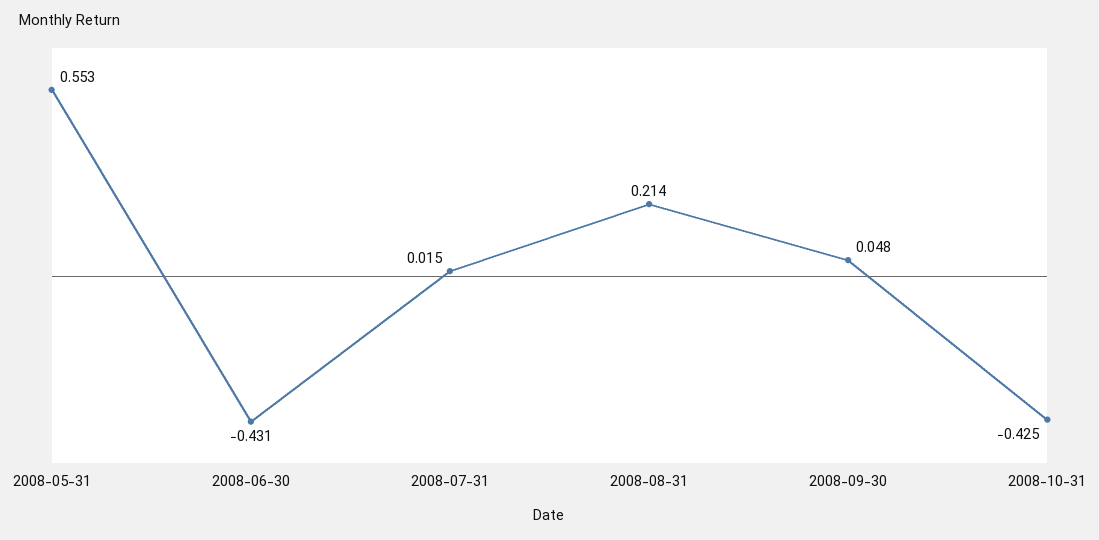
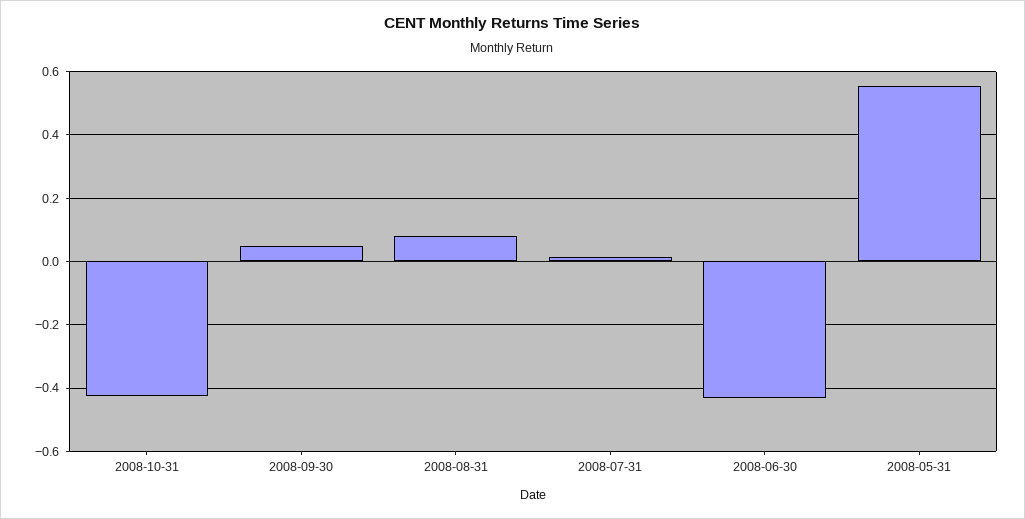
  {
    "2008-05-31": 0.553,
    "2008-06-30": -0.431,
    "2008-07-31": 0.015,
-   "2008-08-31": 0.214,
+   "2008-08-31": 0.08,
    "2008-09-30": 0.048,
    "2008-10-31": -0.425
  }

